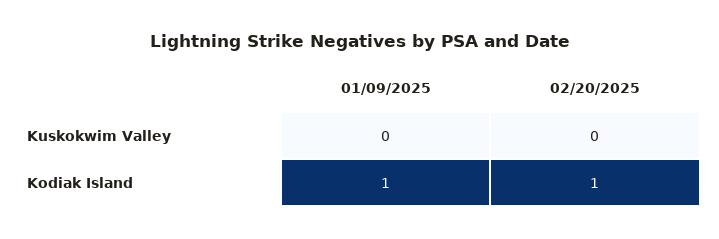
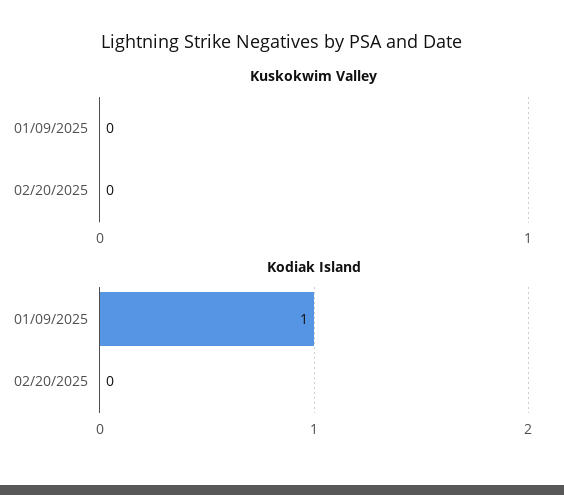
  {
    "Kuskokwim Valley": {
      "01/09/2025": 0,
      "02/20/2025": 0
    },
    "Kodiak Island": {
      "01/09/2025": 1,
-     "02/20/2025": 1
+     "02/20/2025": 0
    }
  }

